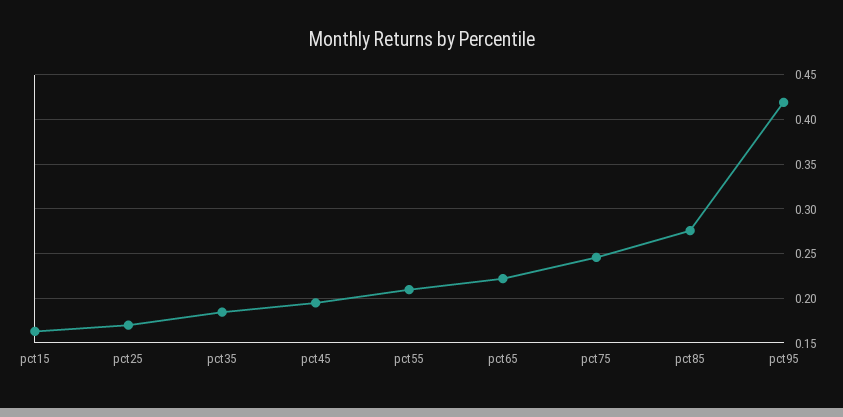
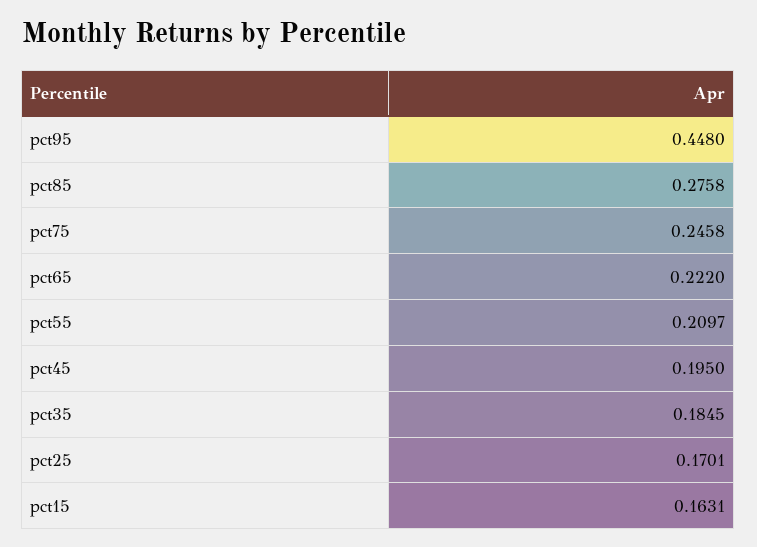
  {
    "pct15": 0.1631,
    "pct25": 0.1701,
    "pct35": 0.1845,
    "pct45": 0.195,
    "pct55": 0.2097,
    "pct65": 0.222,
    "pct75": 0.2458,
    "pct85": 0.2758,
-   "pct95": 0.42
+   "pct95": 0.448
  }

